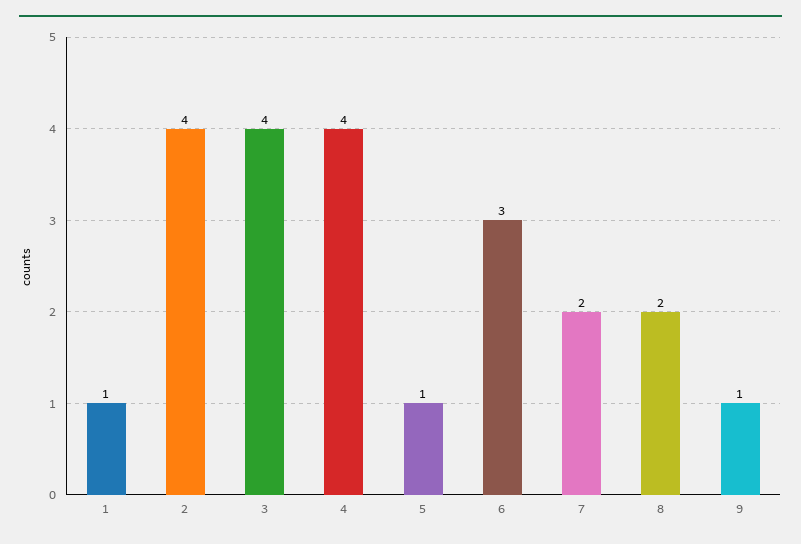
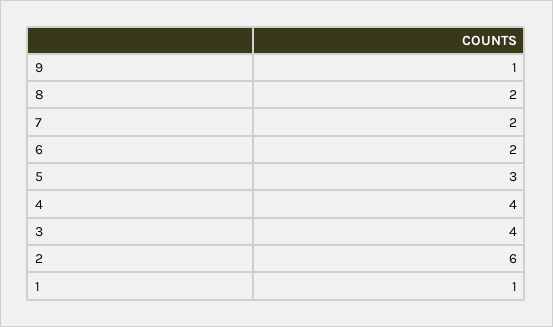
  {
    "1": 1,
-   "2": 4,
+   "2": 6,
    "3": 4,
    "4": 4,
-   "5": 1,
+   "5": 3,
-   "6": 3,
+   "6": 2,
    "7": 2,
    "8": 2,
    "9": 1
  }

